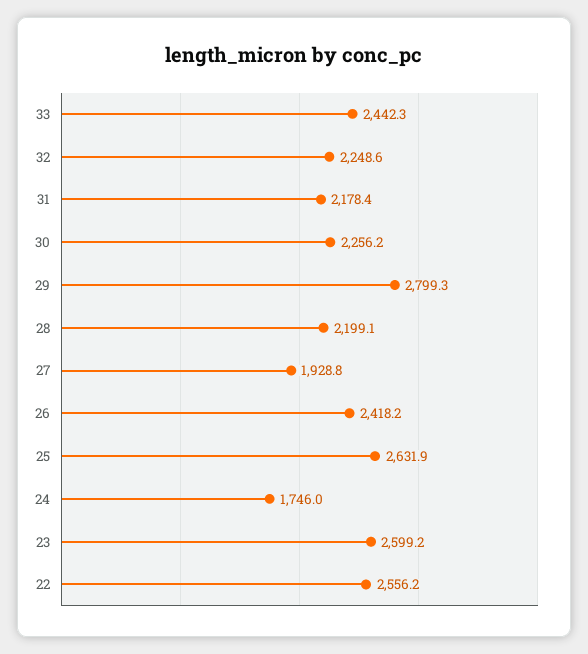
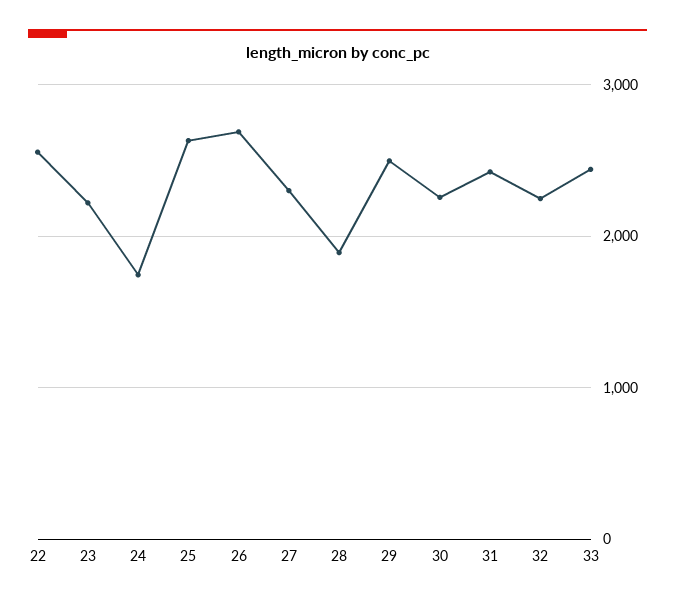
  {
    "33": 2442.3,
    "32": 2248.6,
-   "31": 2178.4,
+   "31": 2400,
    "30": 2256.2,
-   "29": 2799.3,
+   "29": 2500,
-   "28": 2199.1,
+   "28": 1900,
-   "27": 1928.8,
+   "27": 2300,
-   "26": 2418.2,
+   "26": 2700,
    "25": 2631.9,
    "24": 1746,
-   "23": 2599.2,
+   "23": 2200,
    "22": 2556.2
  }

